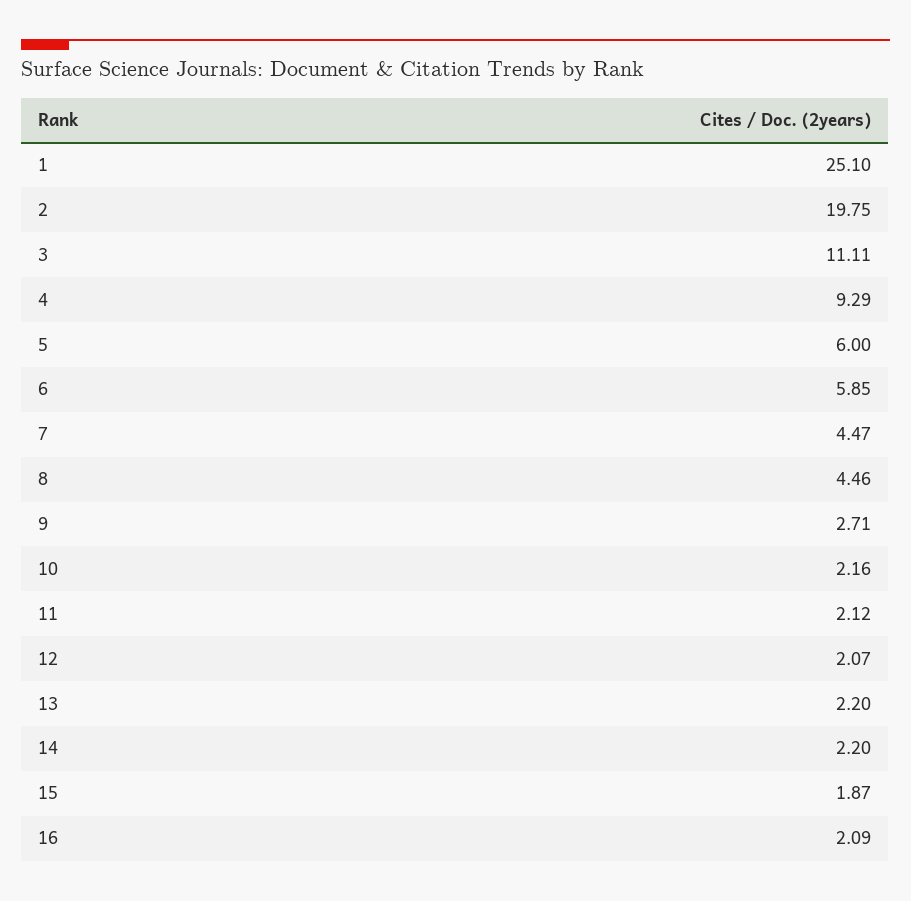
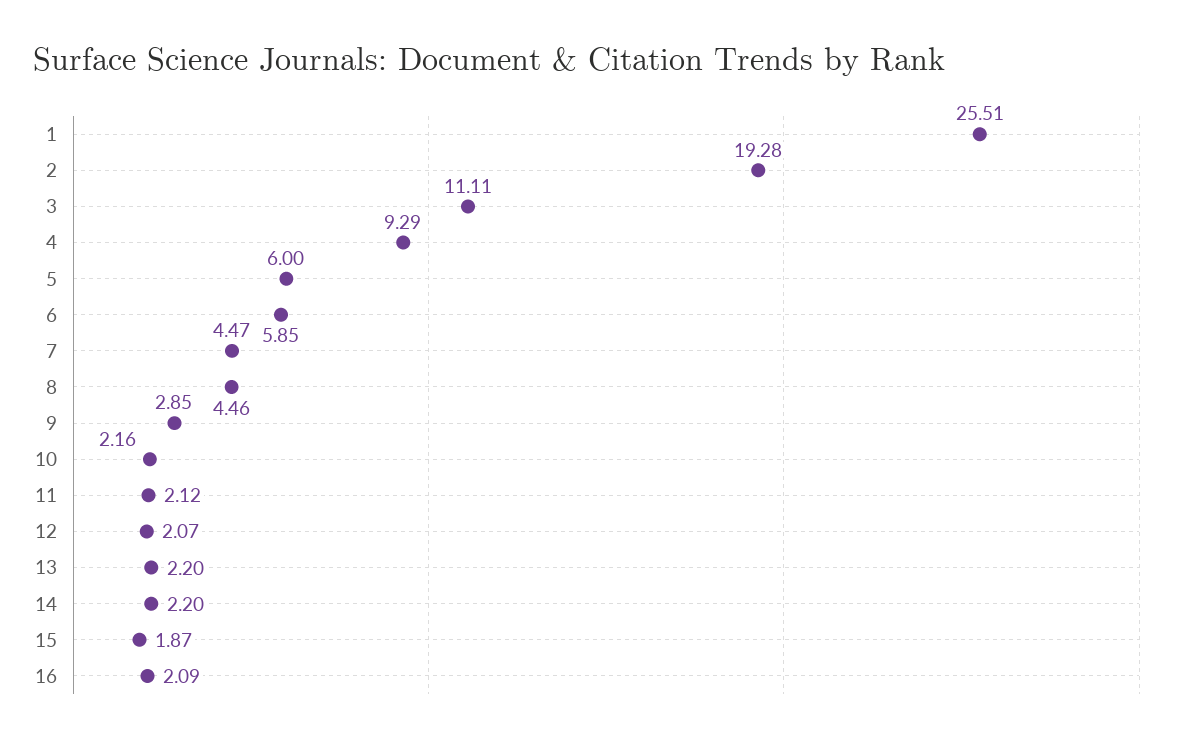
  {
-   "1": 25.1,
+   "1": 25.51,
-   "2": 19.75,
+   "2": 19.28,
    "3": 11.11,
    "4": 9.29,
    "5": 6,
    "6": 5.85,
    "7": 4.47,
    "8": 4.46,
-   "9": 2.71,
+   "9": 2.85,
    "10": 2.16,
    "11": 2.12,
    "12": 2.07,
    "13": 2.2,
    "14": 2.2,
    "15": 1.87,
    "16": 2.09
  }

